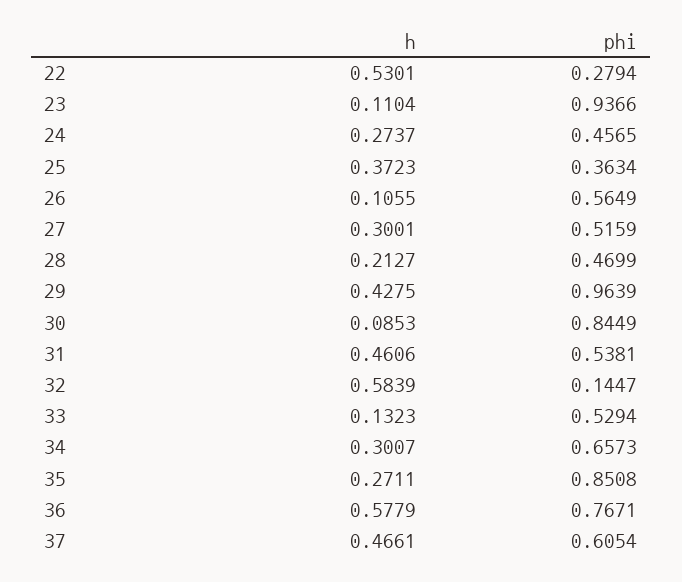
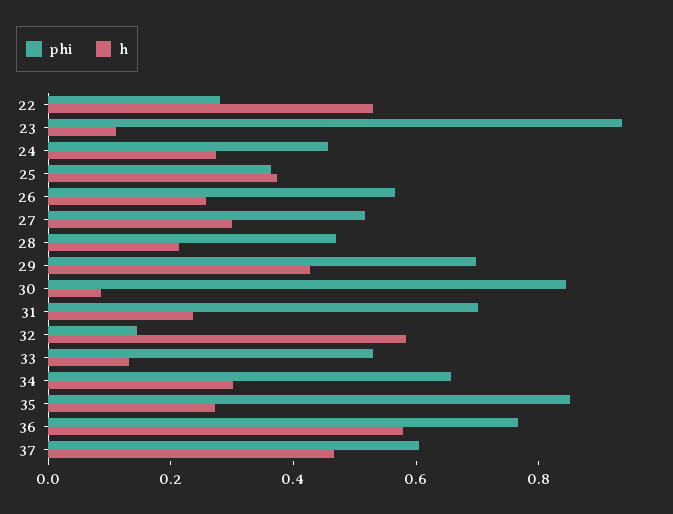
  {
    "h": {
      "22": 0.5301,
      "23": 0.1104,
      "24": 0.2737,
      "25": 0.3723,
-     "26": 0.1055,
+     "26": 0.25,
      "27": 0.3001,
      "28": 0.2127,
      "29": 0.4275,
      "30": 0.0853,
-     "31": 0.4606,
+     "31": 0.25,
      "32": 0.5839,
      "33": 0.1323,
      "34": 0.3007,
      "35": 0.2711,
      "36": 0.5779,
      "37": 0.4661
    },
    "phi": {
      "22": 0.2794,
      "23": 0.9366,
      "24": 0.4565,
      "25": 0.3634,
      "26": 0.5649,
      "27": 0.5159,
      "28": 0.4699,
-     "29": 0.9639,
+     "29": 0.7,
      "30": 0.8449,
-     "31": 0.5381,
+     "31": 0.7,
      "32": 0.1447,
      "33": 0.5294,
      "34": 0.6573,
      "35": 0.8508,
      "36": 0.7671,
      "37": 0.6054
    }
  }

